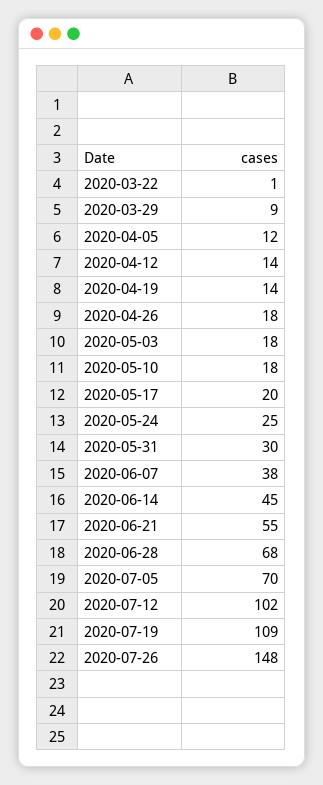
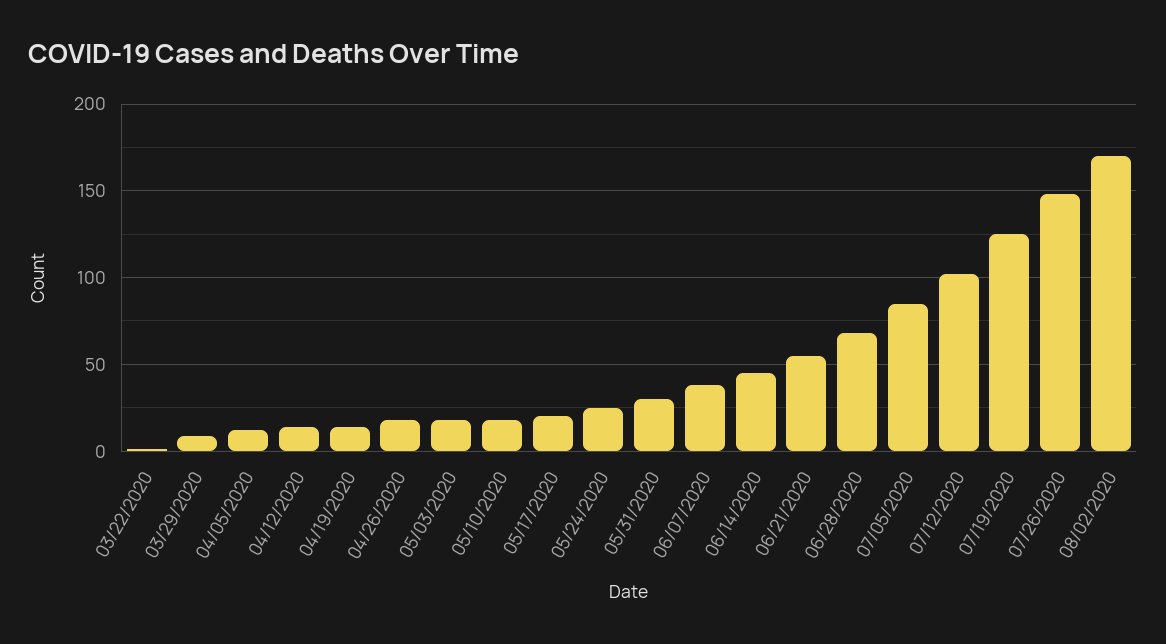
  {
    "2020-03-22": 1,
    "2020-03-29": 9,
    "2020-04-05": 12,
    "2020-04-12": 14,
    "2020-04-19": 14,
    "2020-04-26": 18,
    "2020-05-03": 18,
    "2020-05-10": 18,
    "2020-05-17": 20,
    "2020-05-24": 25,
    "2020-05-31": 30,
    "2020-06-07": 38,
    "2020-06-14": 45,
    "2020-06-21": 55,
    "2020-06-28": 68,
-   "2020-07-05": 70,
+   "2020-07-05": 85,
    "2020-07-12": 102,
-   "2020-07-19": 109,
+   "2020-07-19": 125,
-   "2020-07-26": 148
+   "2020-07-26": 148,
+   "08/02/2020": 170
  }

